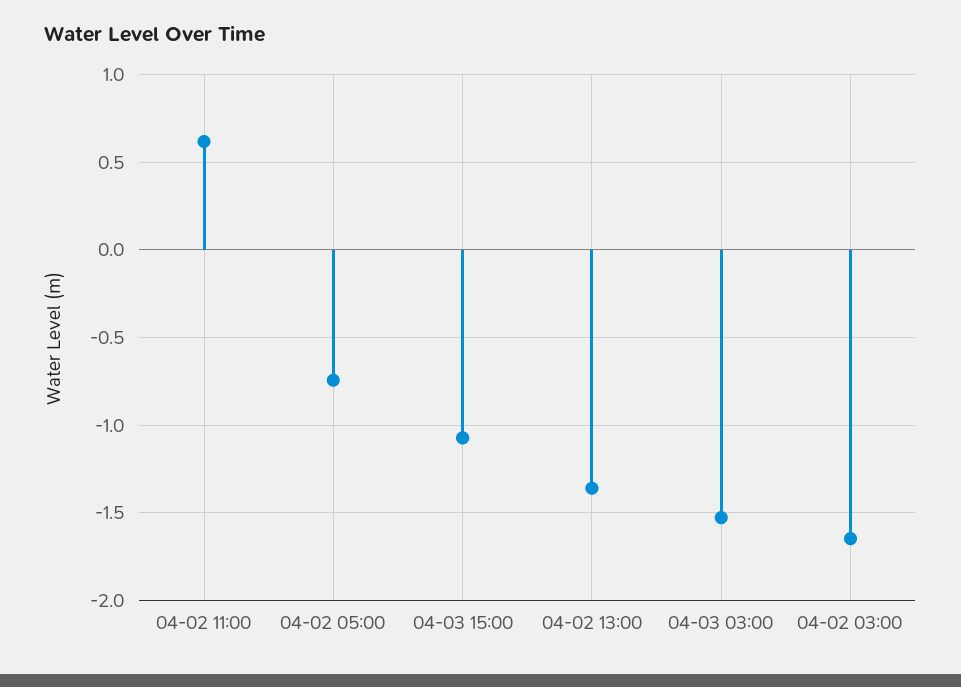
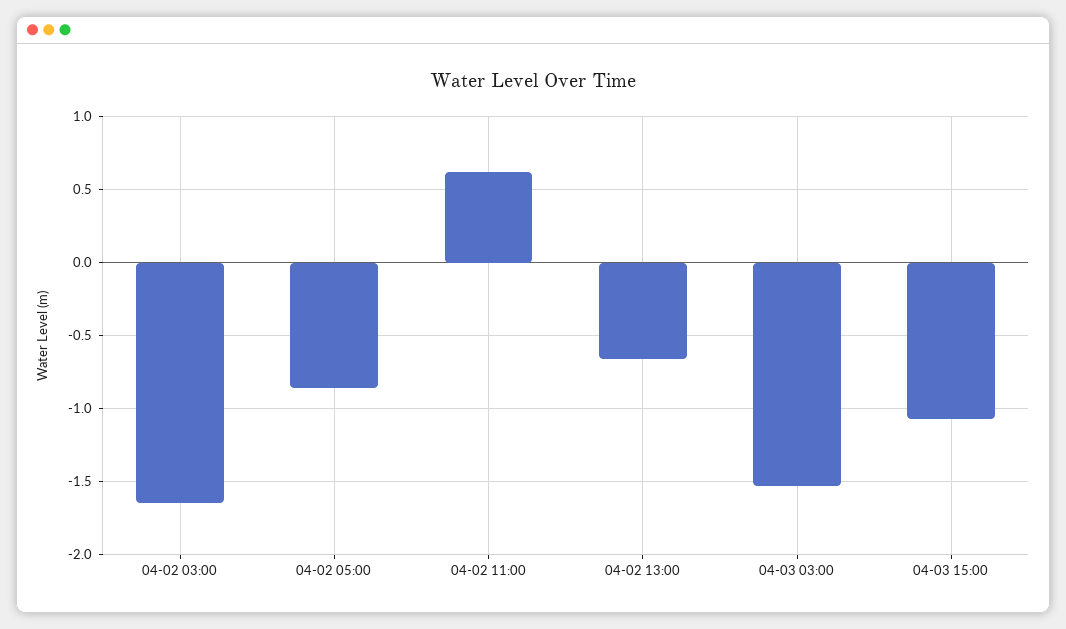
  {
    "04-02 11:00": 0.6,
-   "04-02 05:00": -0.75,
+   "04-02 05:00": -0.85,
    "04-03 15:00": -1.05,
-   "04-02 13:00": -1.35,
+   "04-02 13:00": -0.65,
    "04-03 03:00": -1.55,
    "04-02 03:00": -1.65
  }

